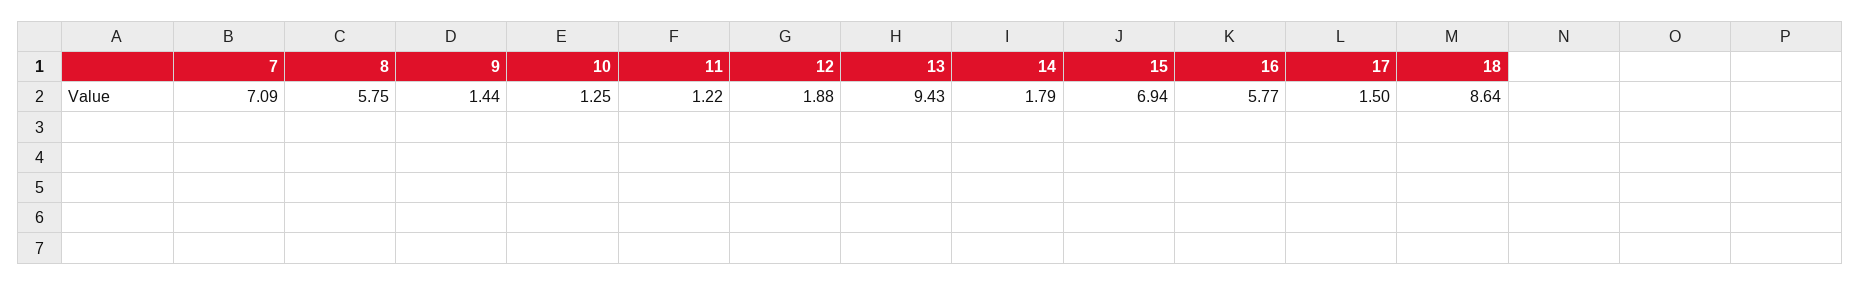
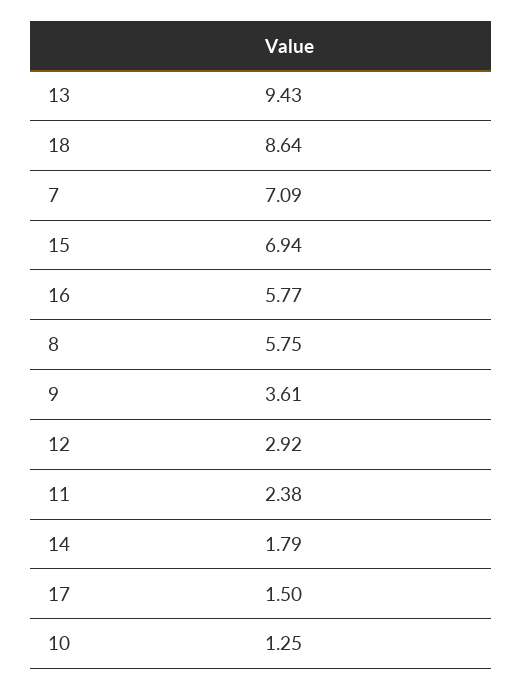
  {
    "7": 7.09,
    "8": 5.75,
-   "9": 1.44,
+   "9": 3.61,
    "10": 1.25,
-   "11": 1.22,
+   "11": 2.38,
-   "12": 1.88,
+   "12": 2.92,
    "13": 9.43,
    "14": 1.79,
    "15": 6.94,
    "16": 5.77,
    "17": 1.5,
    "18": 8.64
  }

